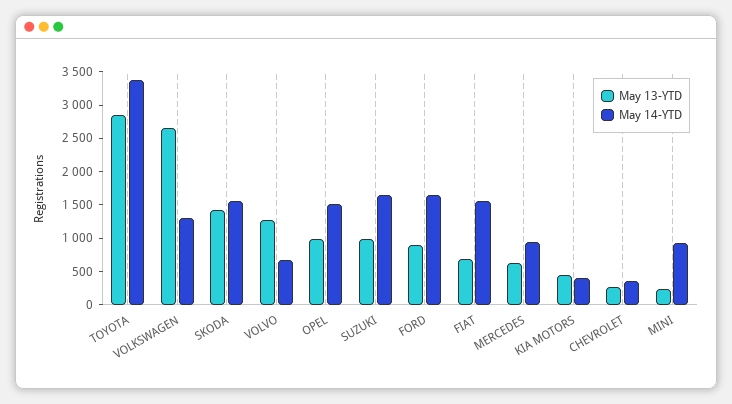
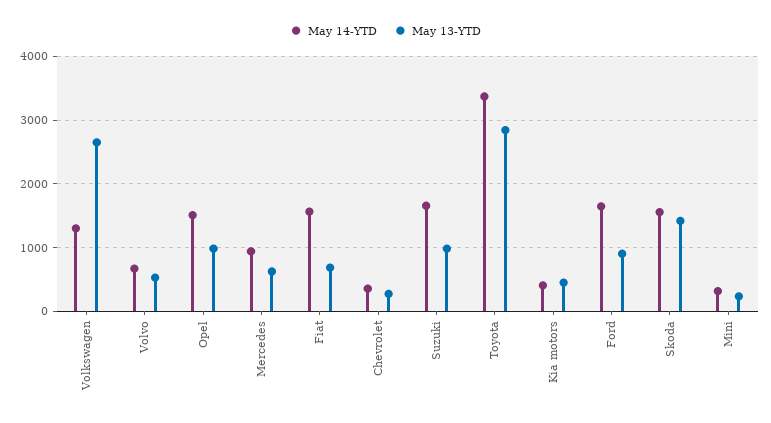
  {
    "May 13-YTD": {
      "TOYOTA": 2800,
      "VOLKSWAGEN": 2700,
      "SKODA": 1400,
-     "VOLVO": 1250,
+     "VOLVO": 500,
      "OPEL": 1000,
      "SUZUKI": 1000,
      "FORD": 900,
      "FIAT": 700,
      "MERCEDES": 600,
      "KIA MOTORS": 500,
      "CHEVROLET": 300,
      "MINI": 200
    },
    "May 14-YTD": {
      "TOYOTA": 3400,
      "VOLKSWAGEN": 1300,
      "SKODA": 1600,
      "VOLVO": 700,
      "OPEL": 1500,
      "SUZUKI": 1700,
      "FORD": 1600,
      "FIAT": 1600,
      "MERCEDES": 900,
      "KIA MOTORS": 400,
      "CHEVROLET": 400,
-     "MINI": 1000
+     "MINI": 300
    }
  }

